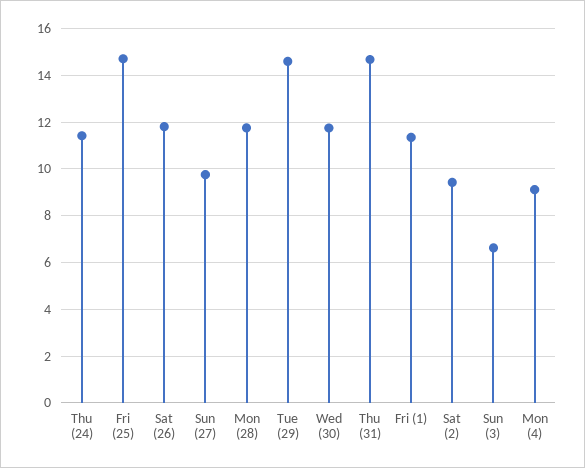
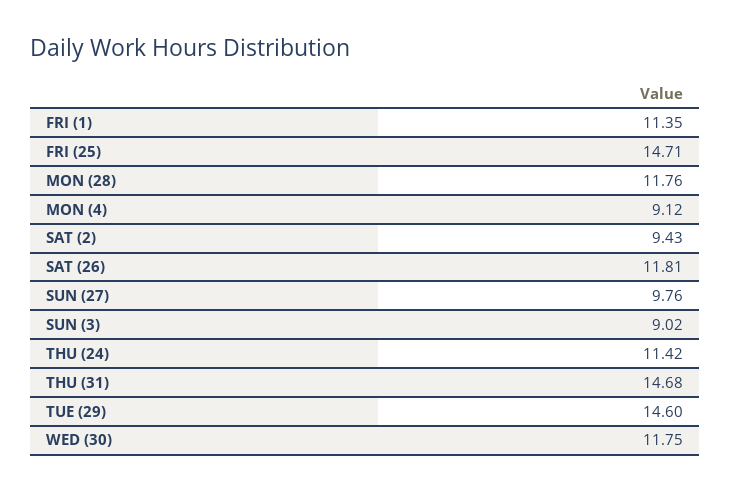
  {
    "Thu (24)": 11.42,
    "Fri (25)": 14.71,
    "Sat (26)": 11.81,
    "Sun (27)": 9.76,
    "Mon (28)": 11.76,
    "Tue (29)": 14.6,
    "Wed (30)": 11.75,
    "Thu (31)": 14.68,
    "Fri (1)": 11.35,
    "Sat (2)": 9.43,
-   "Sun (3)": 6.5,
+   "Sun (3)": 9.02,
    "Mon (4)": 9.12
  }

